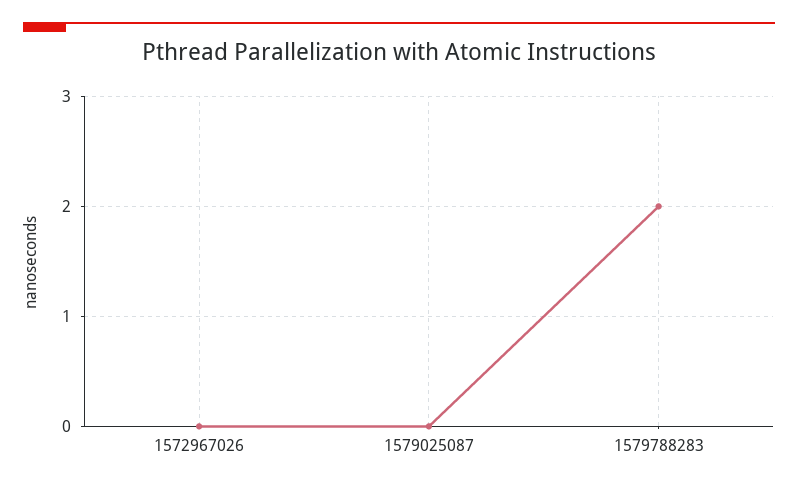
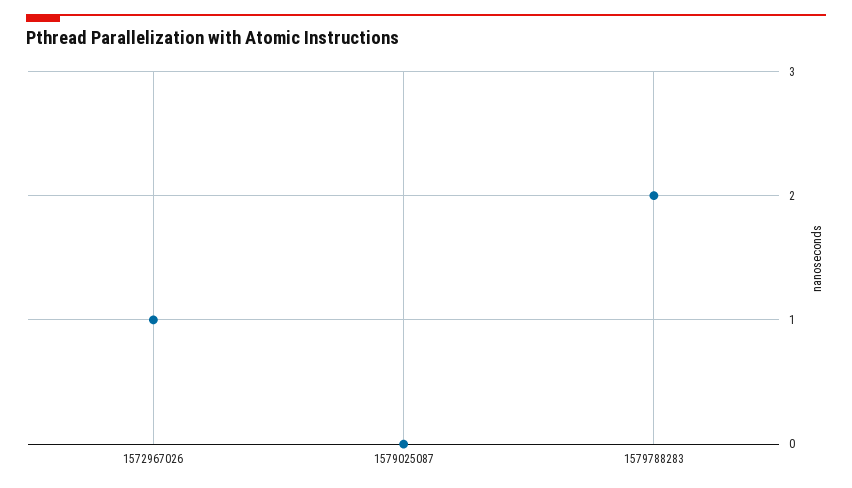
  {
-   "1572967026": 0,
+   "1572967026": 1,
    "1579025087": 0,
    "1579788283": 2
  }

